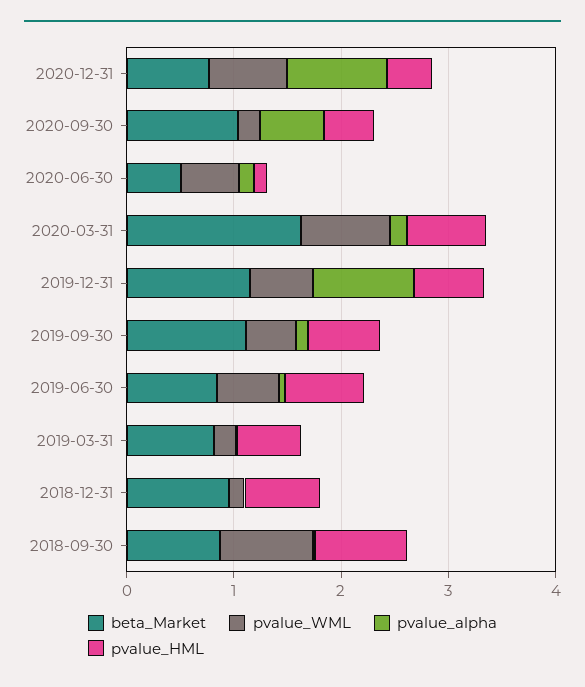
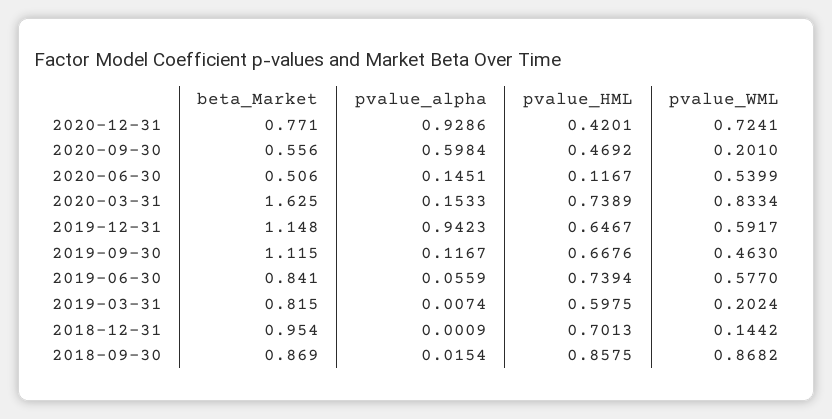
  {
    "beta_Market": {
      "2020-12-31": 0.771,
-     "2020-09-30": 1,
+     "2020-09-30": 0.556,
      "2020-06-30": 0.506,
      "2020-03-31": 1.625,
      "2019-12-31": 1.148,
      "2019-09-30": 1.115,
      "2019-06-30": 0.841,
      "2019-03-31": 0.815,
      "2018-12-31": 0.954,
      "2018-09-30": 0.869
    },
    "pvalue_WML": {
      "2020-12-31": 0.7241,
      "2020-09-30": 0.201,
      "2020-06-30": 0.5399,
      "2020-03-31": 0.8334,
      "2019-12-31": 0.5917,
      "2019-09-30": 0.463,
      "2019-06-30": 0.577,
      "2019-03-31": 0.2024,
      "2018-12-31": 0.1442,
      "2018-09-30": 0.8682
    },
    "pvalue_alpha": {
      "2020-12-31": 0.9286,
      "2020-09-30": 0.5984,
      "2020-06-30": 0.1451,
      "2020-03-31": 0.1533,
      "2019-12-31": 0.9423,
      "2019-09-30": 0.1167,
      "2019-06-30": 0.0559,
      "2019-03-31": 0.0074,
      "2018-12-31": 0.0009,
      "2018-09-30": 0.0154
    },
    "pvalue_HML": {
      "2020-12-31": 0.4201,
      "2020-09-30": 0.4692,
      "2020-06-30": 0.1167,
      "2020-03-31": 0.7389,
      "2019-12-31": 0.6467,
      "2019-09-30": 0.6676,
      "2019-06-30": 0.7394,
      "2019-03-31": 0.5975,
      "2018-12-31": 0.7013,
      "2018-09-30": 0.8575
    }
  }

